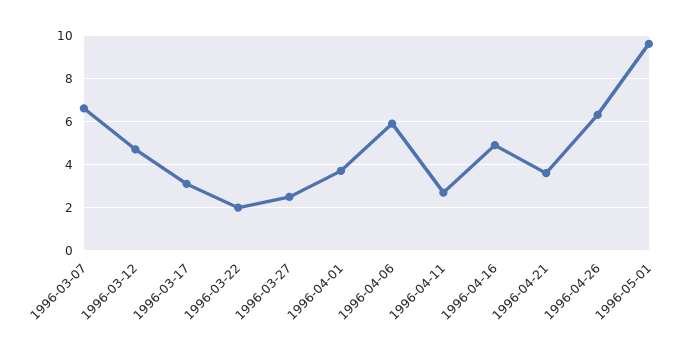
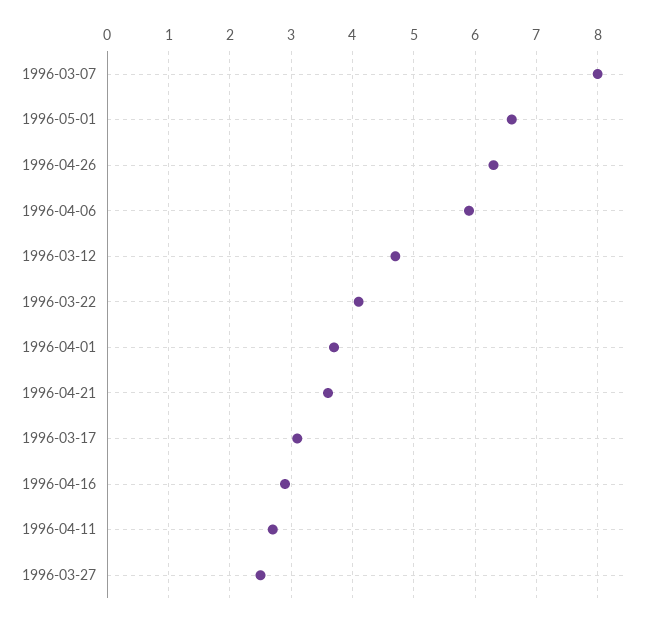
  {
-   "1996-03-07": 6.5,
+   "1996-03-07": 8,
    "1996-03-12": 4.7,
    "1996-03-17": 3.1,
-   "1996-03-22": 2,
+   "1996-03-22": 4.1,
    "1996-03-27": 2.5,
    "1996-04-01": 3.7,
    "1996-04-06": 5.9,
    "1996-04-11": 2.7,
-   "1996-04-16": 5,
+   "1996-04-16": 2.9,
    "1996-04-21": 3.6,
    "1996-04-26": 6.3,
-   "1996-05-01": 9.5
+   "1996-05-01": 6.6
  }

